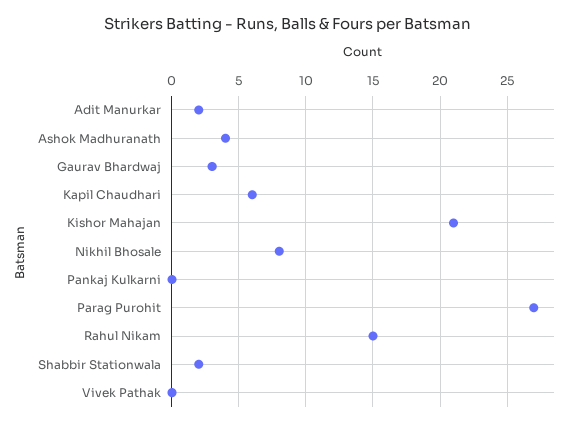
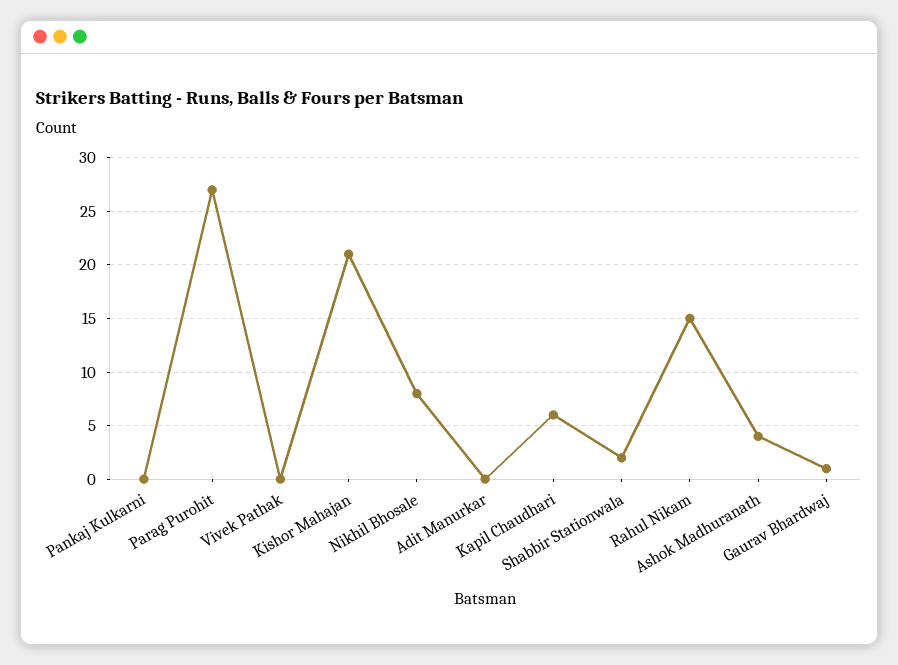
  {
-   "Adit Manurkar": 2,
+   "Adit Manurkar": 0,
    "Ashok Madhuranath": 4,
-   "Gaurav Bhardwaj": 3,
+   "Gaurav Bhardwaj": 1,
    "Kapil Chaudhari": 6,
    "Kishor Mahajan": 21,
    "Nikhil Bhosale": 8,
    "Pankaj Kulkarni": 0,
    "Parag Purohit": 27,
    "Rahul Nikam": 15,
    "Shabbir Stationwala": 2,
    "Vivek Pathak": 0
  }

